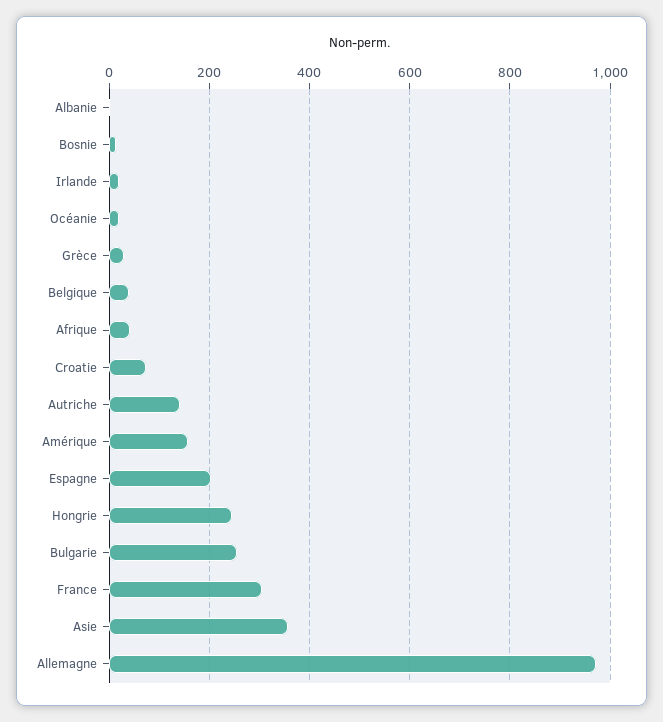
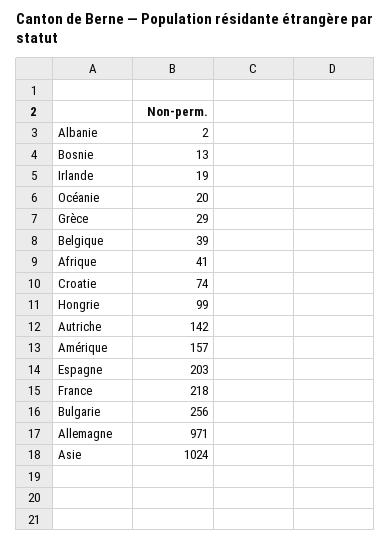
  {
    "Albanie": 2,
    "Bosnie": 13,
    "Irlande": 19,
    "Océanie": 20,
    "Grèce": 29,
    "Belgique": 39,
    "Afrique": 41,
    "Croatie": 74,
    "Autriche": 142,
    "Amérique": 157,
    "Espagne": 203,
-   "Hongrie": 240,
+   "Hongrie": 99,
    "Bulgarie": 256,
-   "France": 300,
+   "France": 218,
-   "Asie": 360,
+   "Asie": 1024,
    "Allemagne": 971
  }

